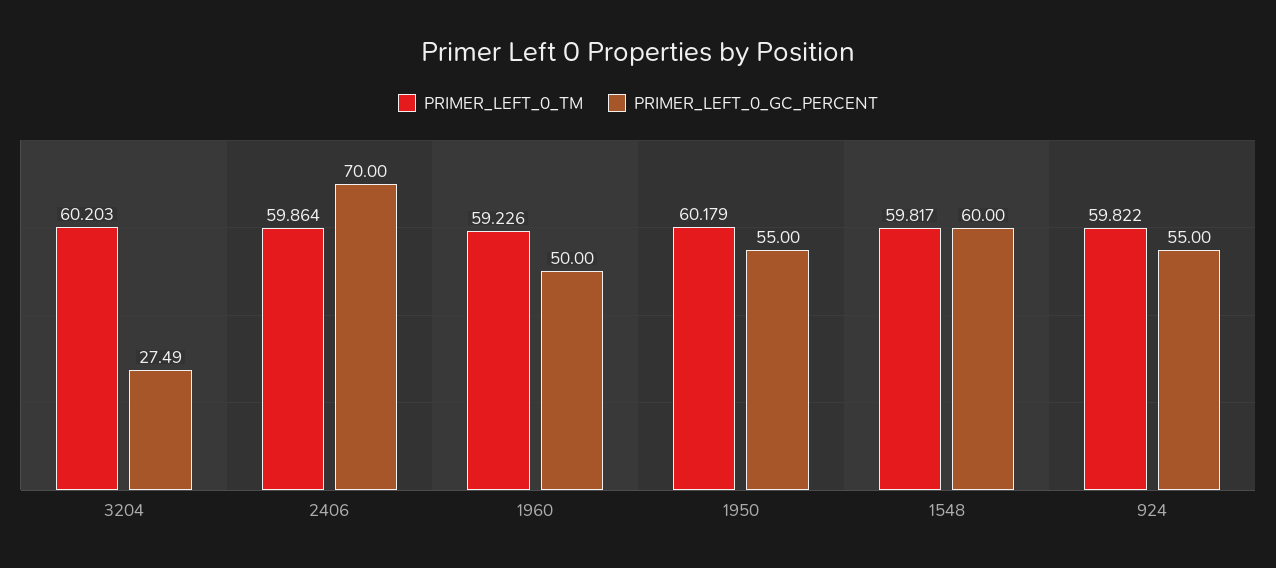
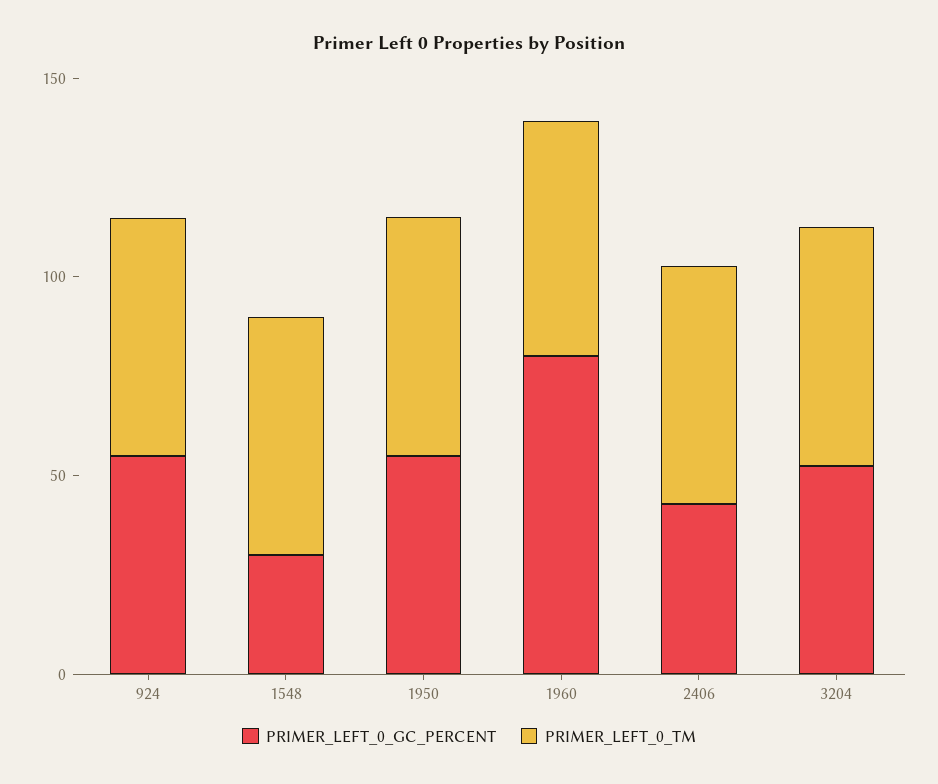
  {
    "PRIMER_LEFT_0_TM": {
      "3204": 60.203,
      "2406": 59.864,
      "1960": 59.226,
      "1950": 60.179,
      "1548": 59.817,
      "924": 59.822
    },
    "PRIMER_LEFT_0_GC_PERCENT": {
-     "3204": 27.49,
+     "3204": 50,
-     "2406": 70,
+     "2406": 40,
-     "1960": 50,
+     "1960": 80,
      "1950": 55,
-     "1548": 60,
+     "1548": 30,
      "924": 55
    }
  }

